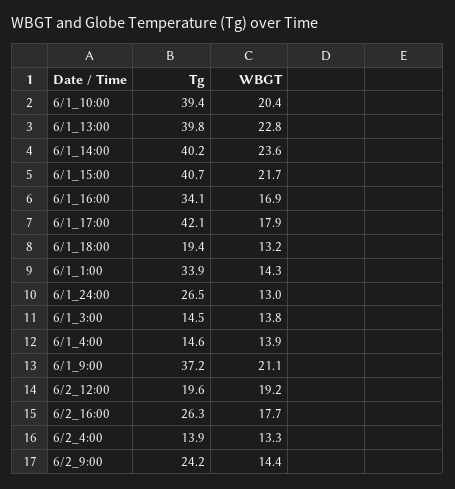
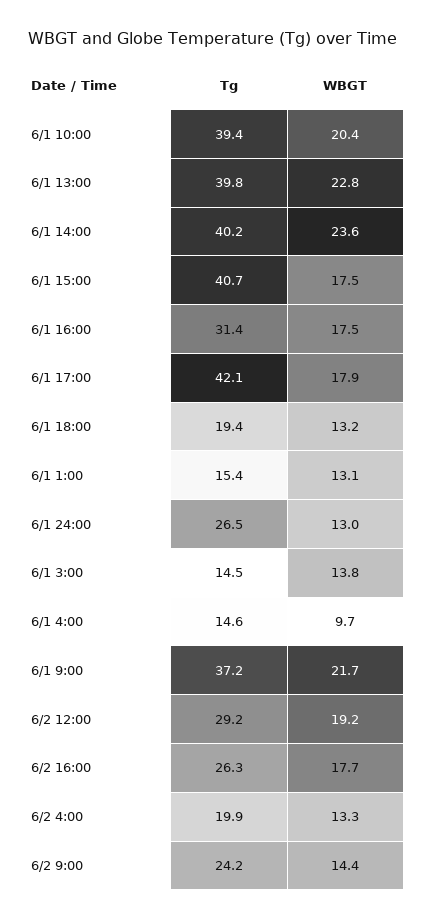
  {
    "Tg": {
      "6/1_10:00": 39.4,
      "6/1_13:00": 39.8,
      "6/1_14:00": 40.2,
      "6/1_15:00": 40.7,
-     "6/1_16:00": 34.1,
+     "6/1_16:00": 31.4,
      "6/1_17:00": 42.1,
      "6/1_18:00": 19.4,
-     "6/1_1:00": 33.9,
+     "6/1_1:00": 15.4,
      "6/1_24:00": 26.5,
      "6/1_3:00": 14.5,
      "6/1_4:00": 14.6,
      "6/1_9:00": 37.2,
-     "6/2_12:00": 19.6,
+     "6/2_12:00": 29.2,
      "6/2_16:00": 26.3,
-     "6/2_4:00": 13.9,
+     "6/2_4:00": 19.9,
      "6/2_9:00": 24.2
    },
    "WBGT": {
      "6/1_10:00": 20.4,
      "6/1_13:00": 22.8,
      "6/1_14:00": 23.6,
-     "6/1_15:00": 21.7,
+     "6/1_15:00": 17.5,
-     "6/1_16:00": 16.9,
+     "6/1_16:00": 17.5,
      "6/1_17:00": 17.9,
      "6/1_18:00": 13.2,
-     "6/1_1:00": 14.3,
+     "6/1_1:00": 13.1,
      "6/1_24:00": 13,
      "6/1_3:00": 13.8,
-     "6/1_4:00": 13.9,
+     "6/1_4:00": 9.7,
-     "6/1_9:00": 21.1,
+     "6/1_9:00": 21.7,
      "6/2_12:00": 19.2,
      "6/2_16:00": 17.7,
      "6/2_4:00": 13.3,
      "6/2_9:00": 14.4
    }
  }

